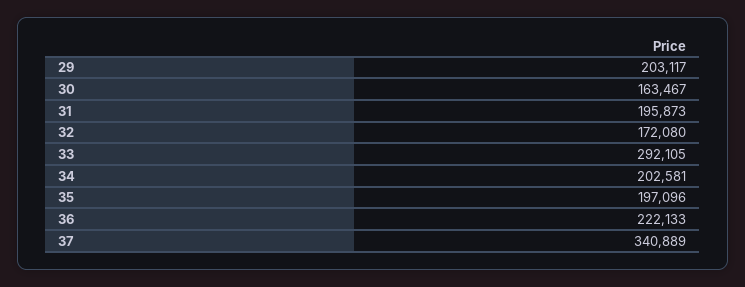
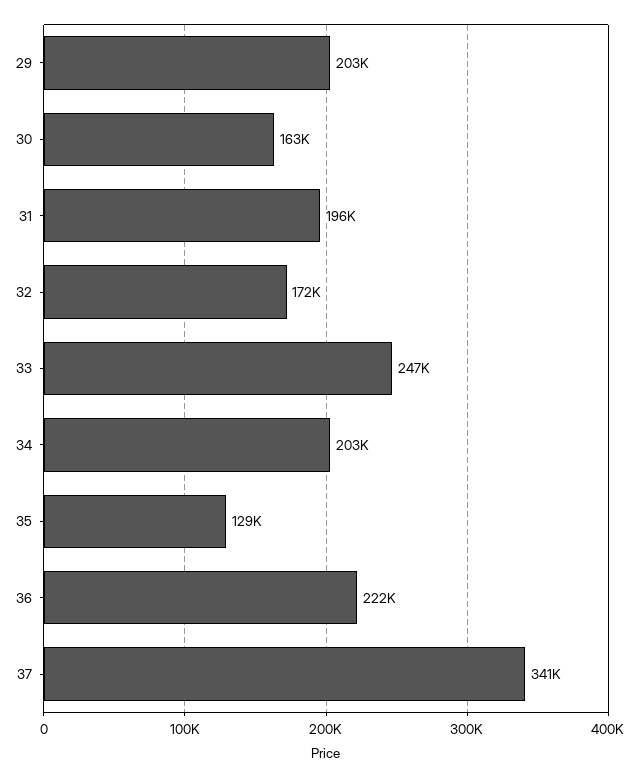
  {
    "29": 203117,
    "30": 163467,
    "31": 195873,
    "32": 172080,
-   "33": 292105,
+   "33": 247000,
    "34": 202581,
-   "35": 197096,
+   "35": 129000,
    "36": 222133,
    "37": 340889
  }

